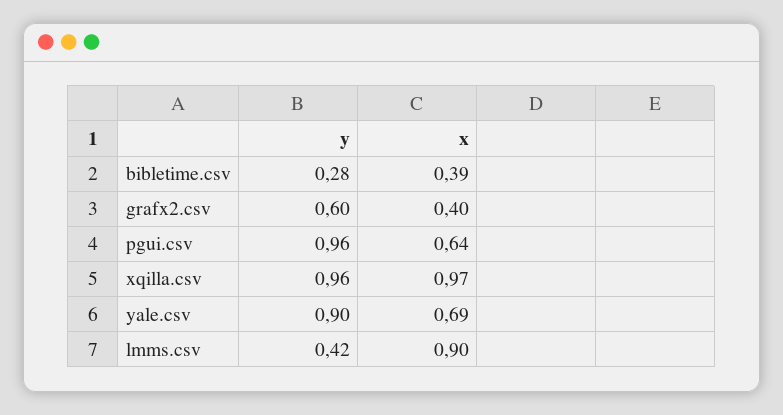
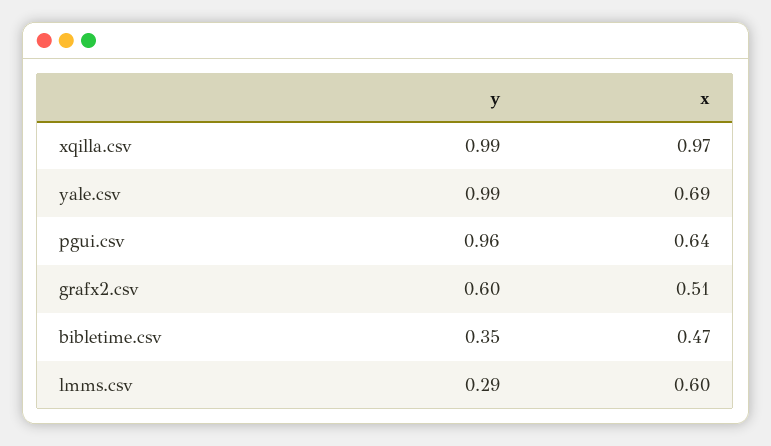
  {
    "y": {
-     "bibletime.csv": 0.28,
+     "bibletime.csv": 0.35,
      "grafx2.csv": 0.6,
      "pgui.csv": 0.96,
-     "xqilla.csv": 0.96,
+     "xqilla.csv": 0.99,
-     "yale.csv": 0.9,
+     "yale.csv": 0.99,
-     "lmms.csv": 0.42
+     "lmms.csv": 0.29
    },
    "x": {
-     "bibletime.csv": 0.39,
+     "bibletime.csv": 0.47,
-     "grafx2.csv": 0.4,
+     "grafx2.csv": 0.51,
      "pgui.csv": 0.64,
      "xqilla.csv": 0.97,
      "yale.csv": 0.69,
-     "lmms.csv": 0.9
+     "lmms.csv": 0.6
    }
  }

